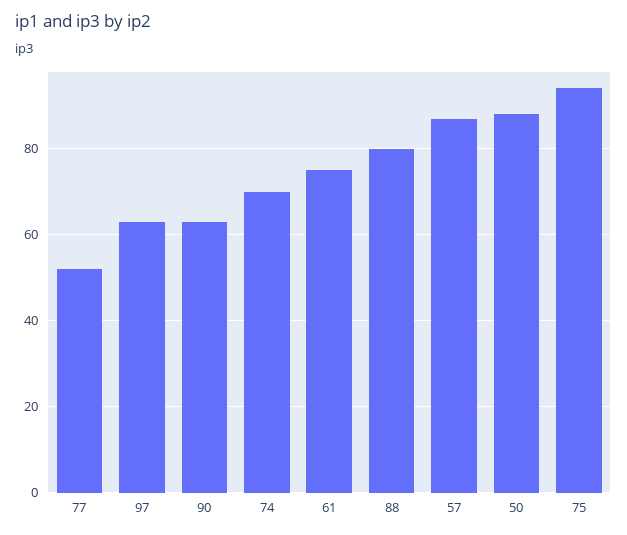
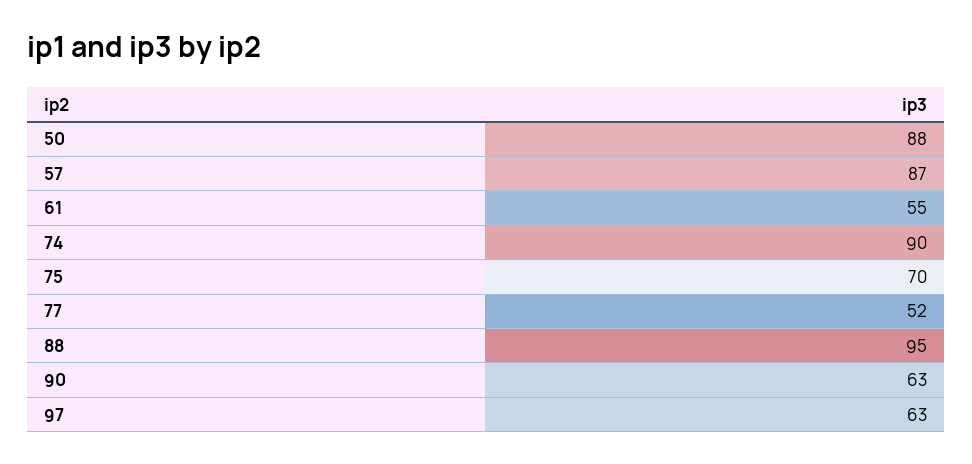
  {
    "77": 52,
    "97": 63,
    "90": 63,
-   "74": 70,
+   "74": 90,
-   "61": 75,
+   "61": 55,
-   "88": 80,
+   "88": 95,
    "57": 87,
    "50": 88,
-   "75": 95
+   "75": 70
  }

